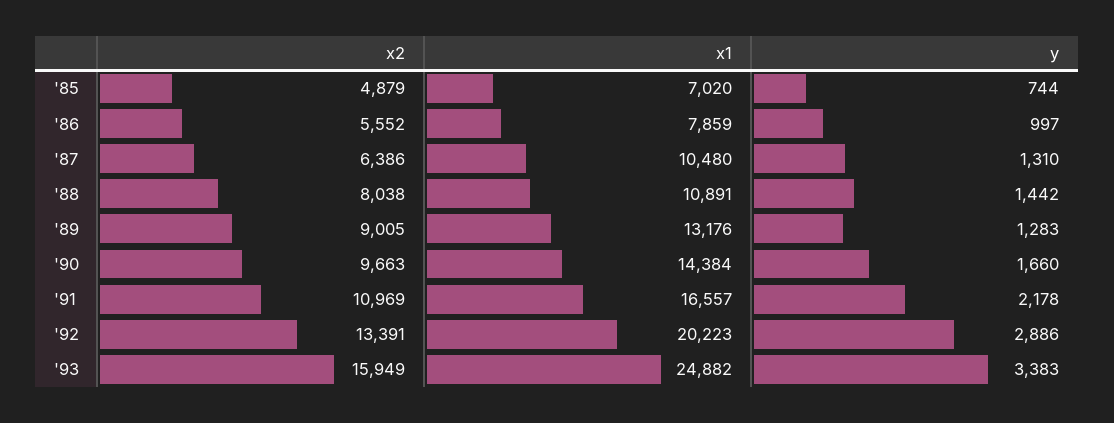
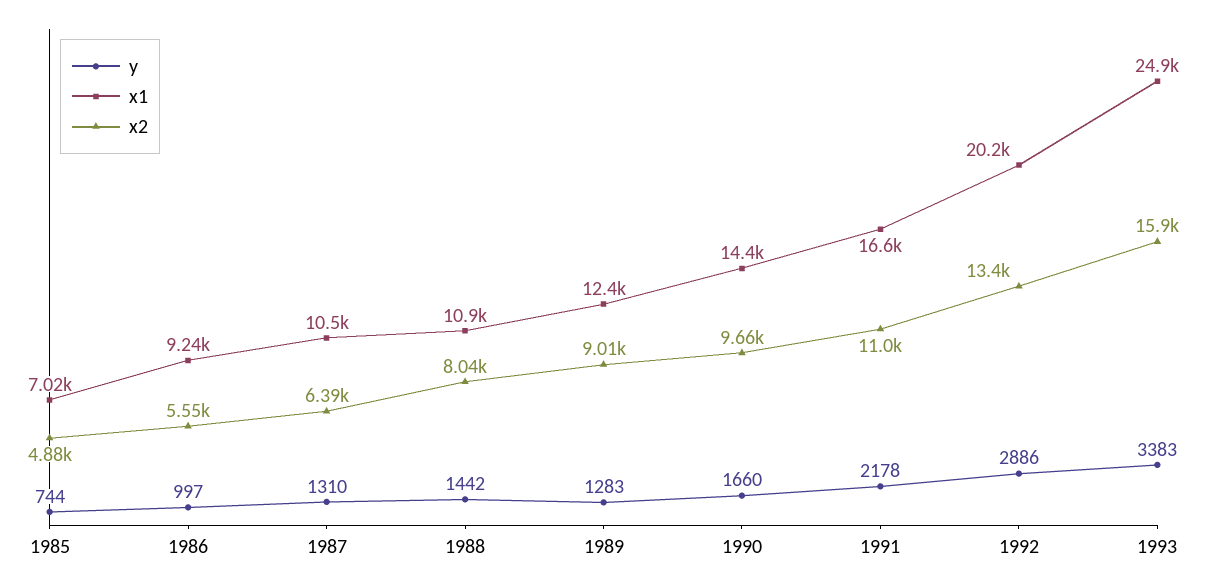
  {
    "x2": {
      "'85": 4879,
      "'86": 5552,
      "'87": 6386,
      "'88": 8038,
      "'89": 9005,
      "'90": 9663,
      "'91": 10969,
      "'92": 13391,
      "'93": 15949
    },
    "x1": {
      "'85": 7020,
-     "'86": 7859,
+     "'86": 9240,
      "'87": 10480,
      "'88": 10891,
-     "'89": 13176,
+     "'89": 12400,
      "'90": 14384,
      "'91": 16557,
      "'92": 20223,
      "'93": 24882
    },
    "y": {
      "'85": 744,
      "'86": 997,
      "'87": 1310,
      "'88": 1442,
      "'89": 1283,
      "'90": 1660,
      "'91": 2178,
      "'92": 2886,
      "'93": 3383
    }
  }

